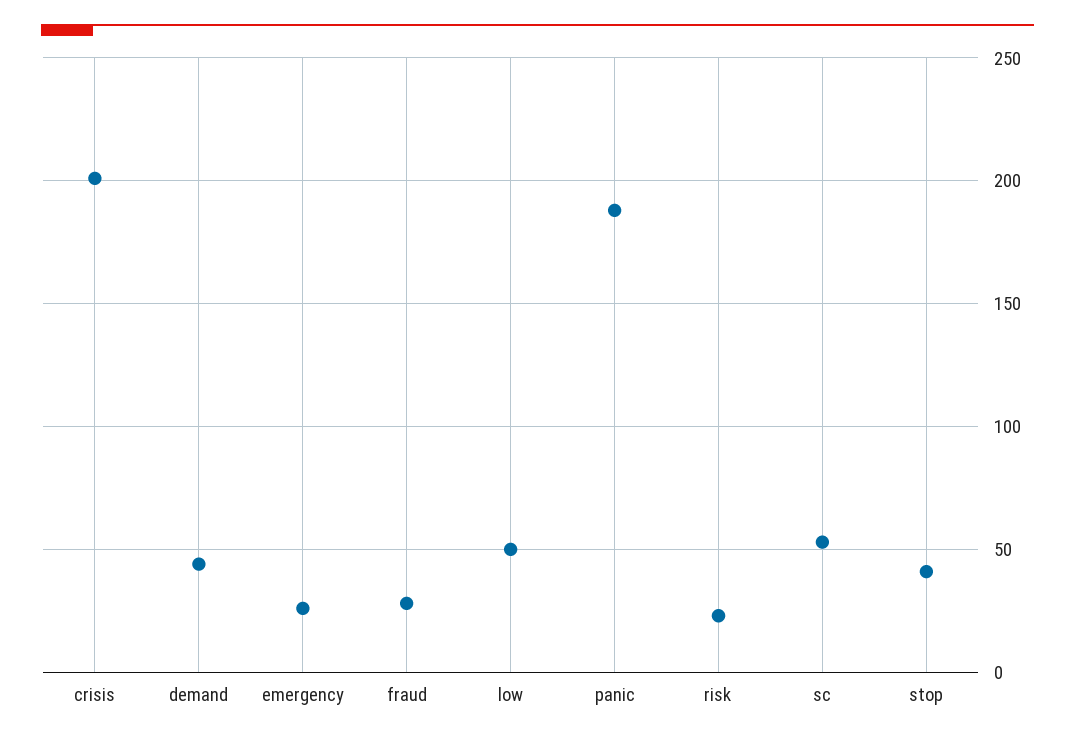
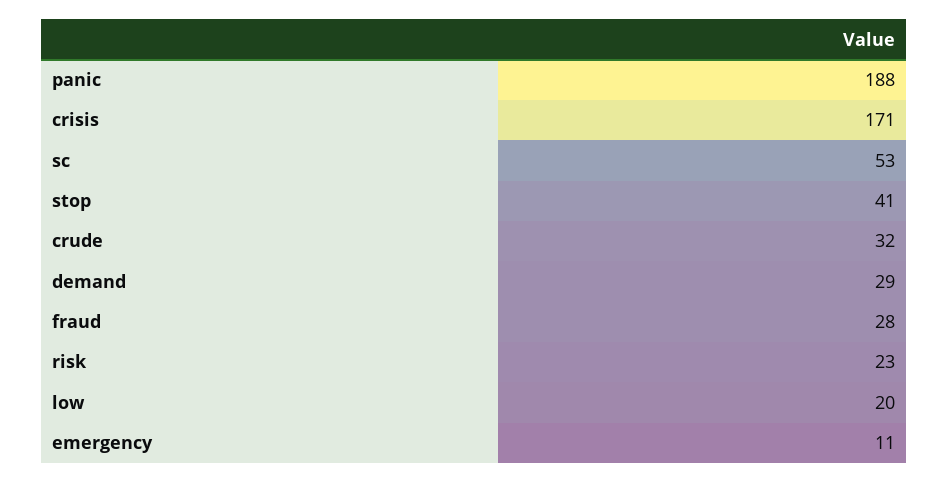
  {
-   "crisis": 200,
+   "crisis": 171,
-   "demand": 45,
+   "demand": 29,
-   "emergency": 25,
+   "emergency": 11,
    "fraud": 28,
-   "low": 50,
+   "low": 20,
    "panic": 188,
    "risk": 23,
    "sc": 53,
-   "stop": 41
+   "stop": 41,
+   "crude": 32
  }

